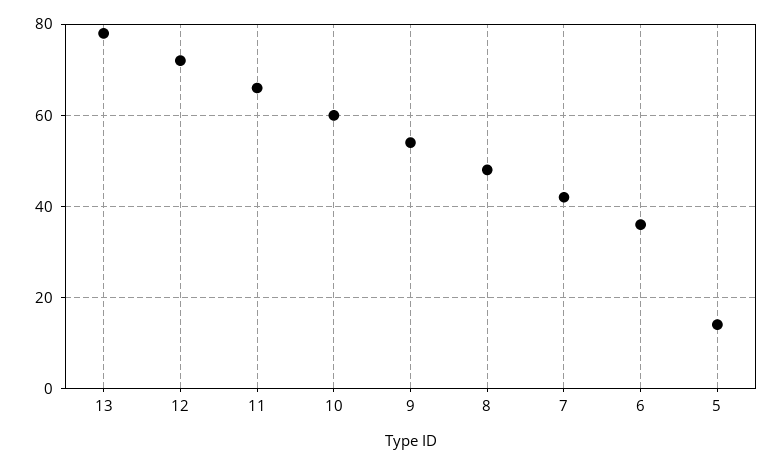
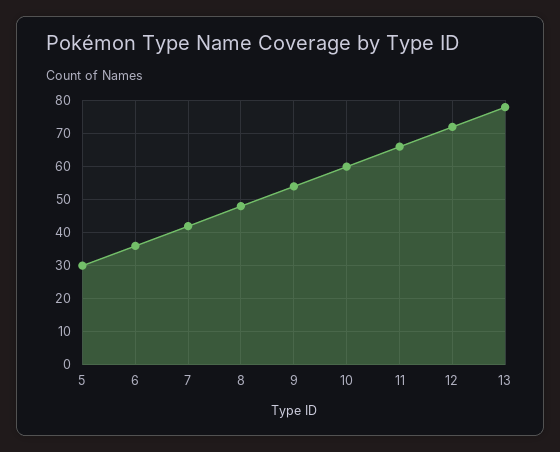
  {
    "13": 80,
    "12": 70,
    "11": 65,
    "10": 60,
    "9": 55,
    "8": 50,
    "7": 40,
    "6": 35,
-   "5": 15
+   "5": 30
  }

